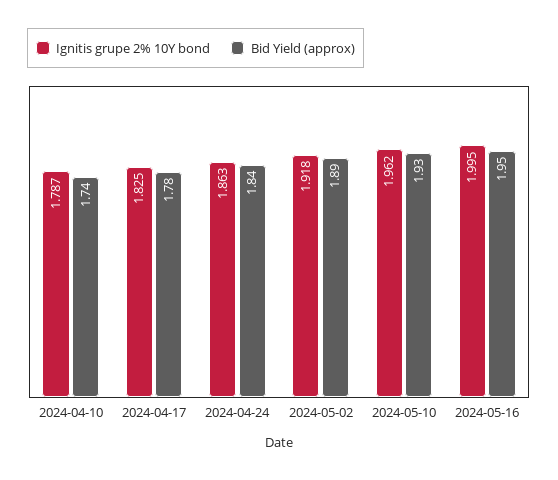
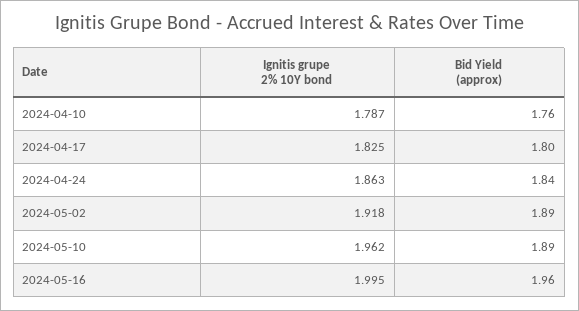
  {
    "Ignitis grupe 2% 10Y bond": {
      "2024-04-10": 1.787,
      "2024-04-17": 1.825,
      "2024-04-24": 1.863,
      "2024-05-02": 1.918,
      "2024-05-10": 1.962,
      "2024-05-16": 1.995
    },
    "Bid Yield (approx)": {
-     "2024-04-10": 1.74,
+     "2024-04-10": 1.76,
-     "2024-04-17": 1.78,
+     "2024-04-17": 1.8,
      "2024-04-24": 1.84,
      "2024-05-02": 1.89,
-     "2024-05-10": 1.93,
+     "2024-05-10": 1.89,
-     "2024-05-16": 1.95
+     "2024-05-16": 1.96
    }
  }

